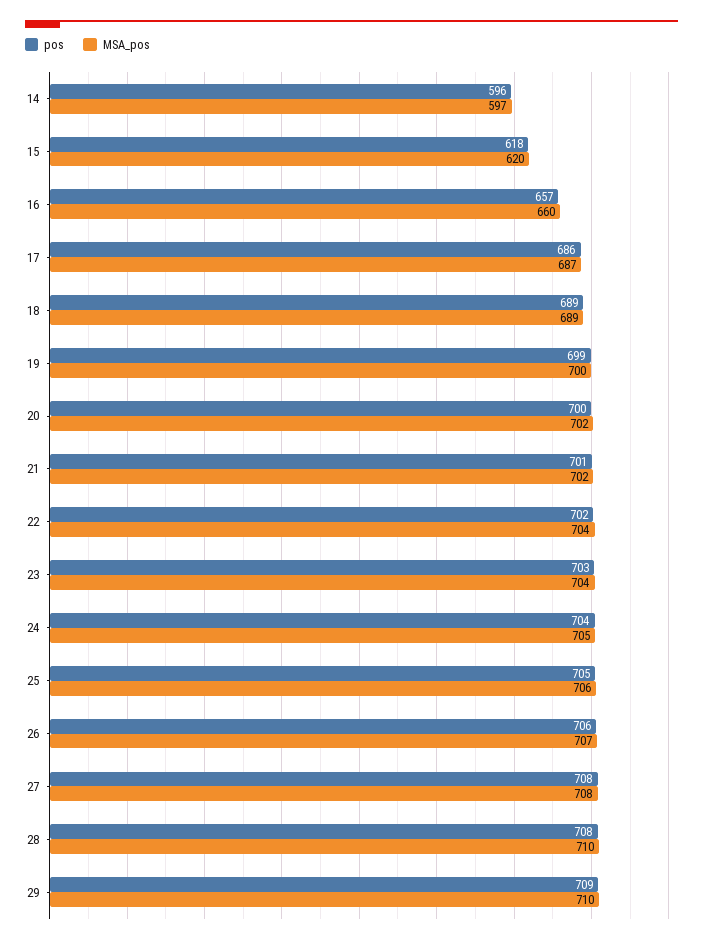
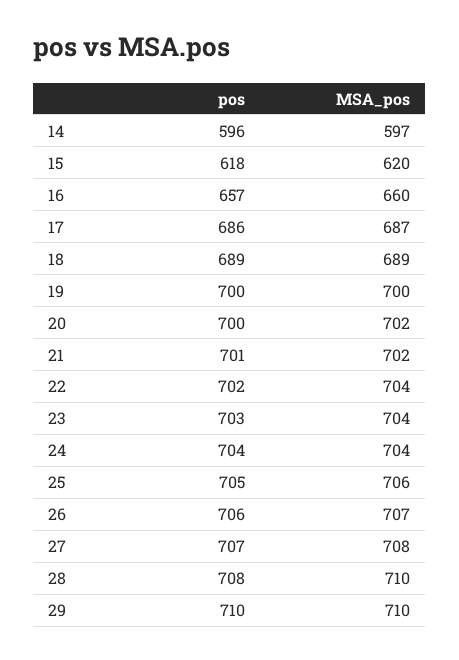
  {
    "pos": {
      "14": 596,
      "15": 618,
      "16": 657,
      "17": 686,
      "18": 689,
-     "19": 699,
+     "19": 700,
      "20": 700,
      "21": 701,
      "22": 702,
      "23": 703,
      "24": 704,
      "25": 705,
      "26": 706,
-     "27": 708,
+     "27": 707,
      "28": 708,
-     "29": 709
+     "29": 710
    },
    "MSA_pos": {
      "14": 597,
      "15": 620,
      "16": 660,
      "17": 687,
      "18": 689,
      "19": 700,
      "20": 702,
      "21": 702,
      "22": 704,
      "23": 704,
-     "24": 705,
+     "24": 704,
      "25": 706,
      "26": 707,
      "27": 708,
      "28": 710,
      "29": 710
    }
  }

